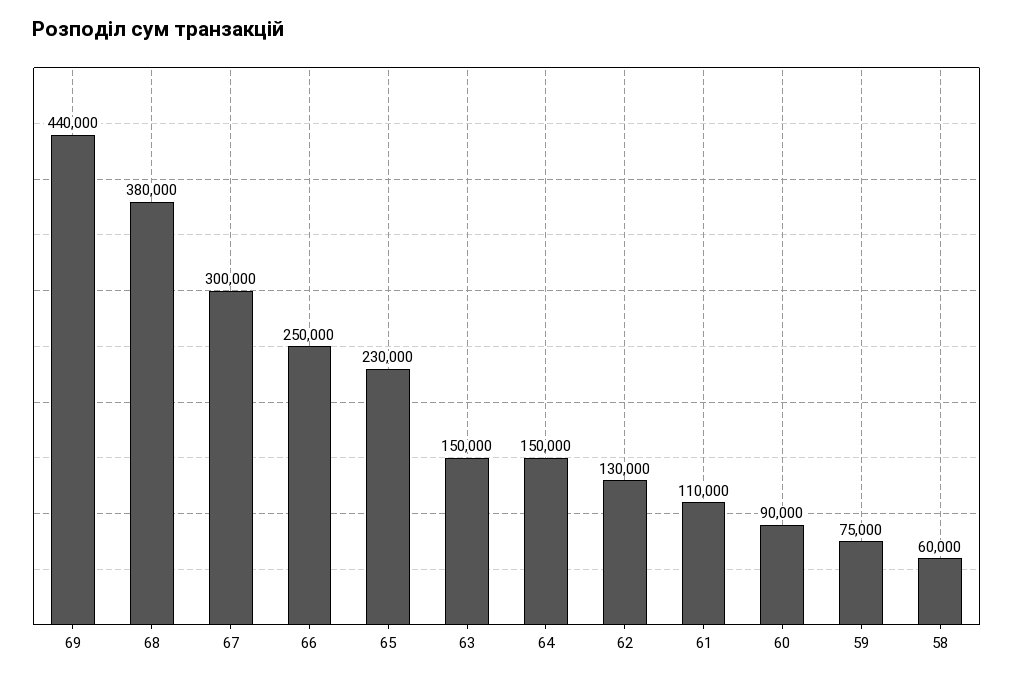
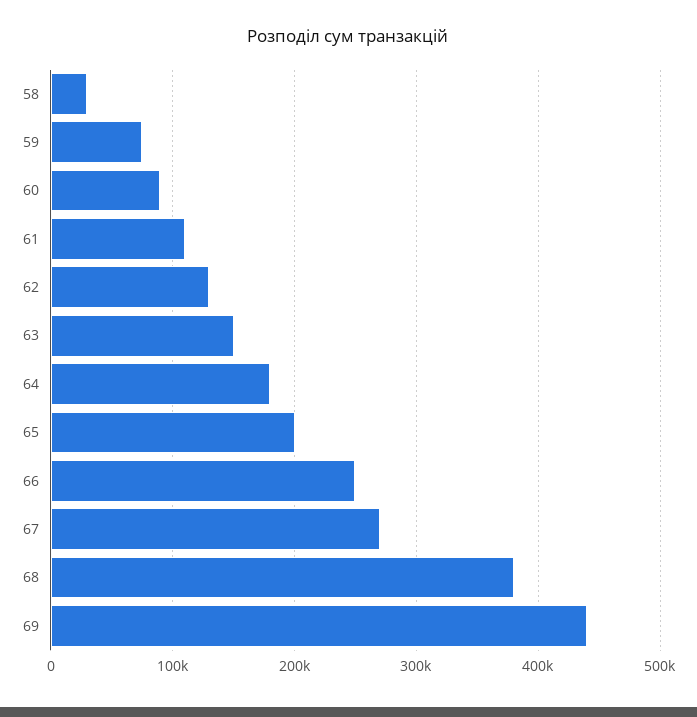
  {
    "69": 440000,
    "68": 380000,
-   "67": 300000,
+   "67": 270000,
    "66": 250000,
-   "65": 230000,
+   "65": 200000,
    "63": 150000,
-   "64": 150000,
+   "64": 180000,
    "62": 130000,
    "61": 110000,
    "60": 90000,
    "59": 75000,
-   "58": 60000
+   "58": 30000
  }

